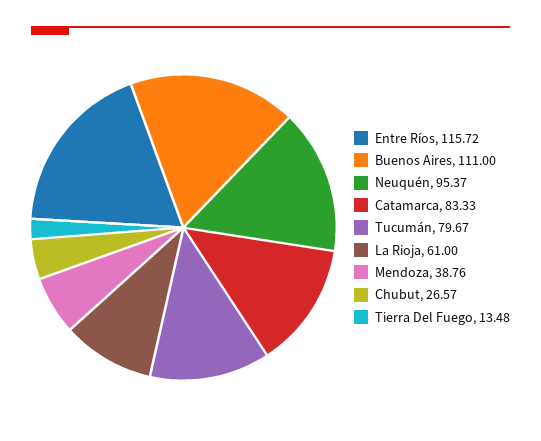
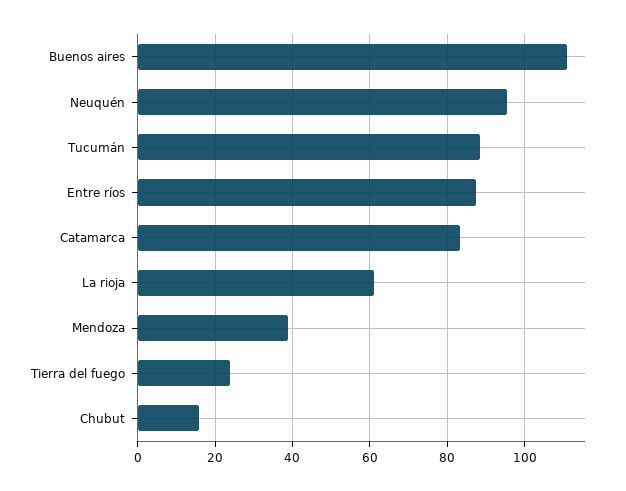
  {
-   "Entre Ríos": 115.72,
+   "Entre Ríos": 88,
    "Buenos Aires": 111,
    "Neuquén": 95.37,
    "Catamarca": 83.33,
-   "Tucumán": 79.67,
+   "Tucumán": 88,
    "La Rioja": 61,
    "Mendoza": 38.76,
-   "Chubut": 26.57,
+   "Chubut": 16,
-   "Tierra Del Fuego": 13.48
+   "Tierra Del Fuego": 24
  }

